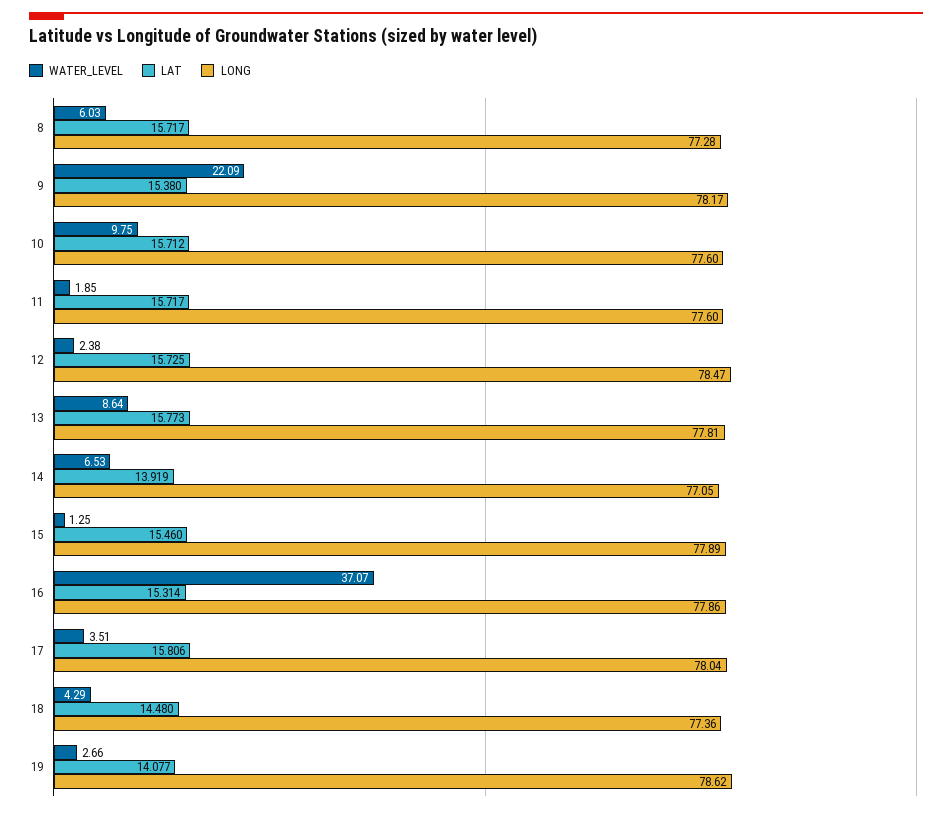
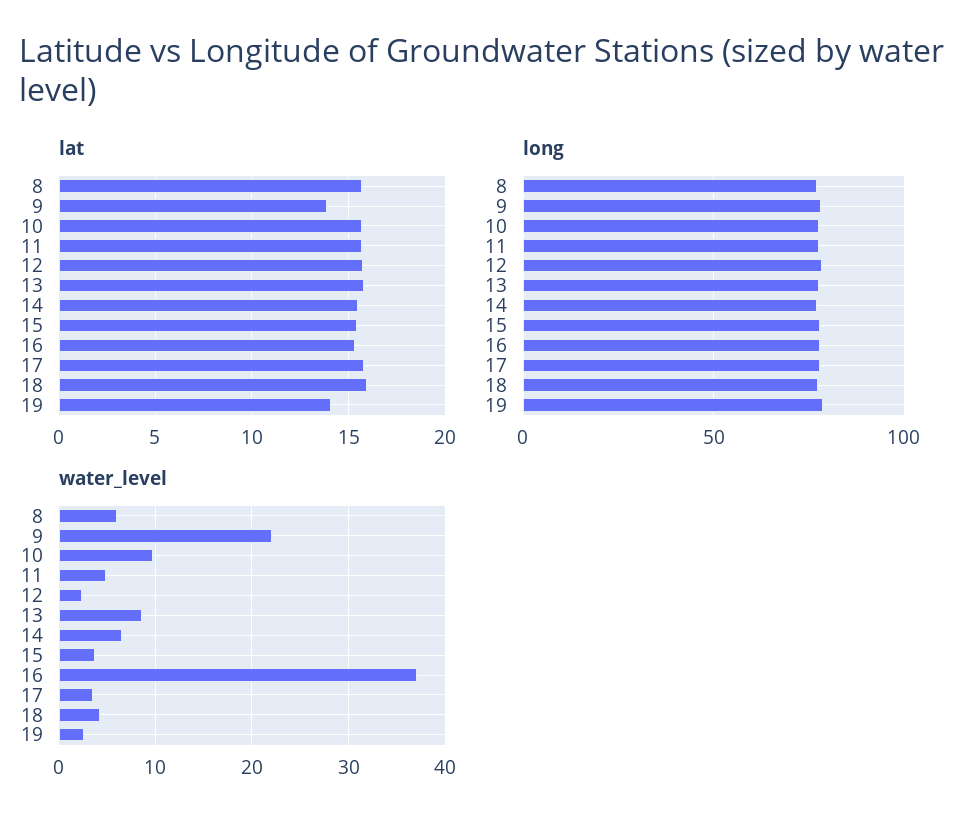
  {
    "WATER_LEVEL": {
      "8": 6.03,
      "9": 22.09,
      "10": 9.75,
-     "11": 1.85,
+     "11": 5,
      "12": 2.38,
      "13": 8.64,
      "14": 6.53,
-     "15": 1.25,
+     "15": 4,
      "16": 37.07,
      "17": 3.51,
      "18": 4.29,
      "19": 2.66
    },
    "LAT": {
      "8": 15.717,
-     "9": 15.38,
+     "9": 14,
      "10": 15.712,
      "11": 15.717,
      "12": 15.725,
      "13": 15.773,
-     "14": 13.919,
+     "14": 15.5,
      "15": 15.46,
      "16": 15.314,
      "17": 15.806,
-     "18": 14.48,
+     "18": 16,
      "19": 14.077
    },
    "LONG": {
      "8": 77.28,
      "9": 78.17,
      "10": 77.6,
      "11": 77.6,
      "12": 78.47,
      "13": 77.81,
      "14": 77.05,
      "15": 77.89,
      "16": 77.86,
      "17": 78.04,
      "18": 77.36,
      "19": 78.62
    }
  }

